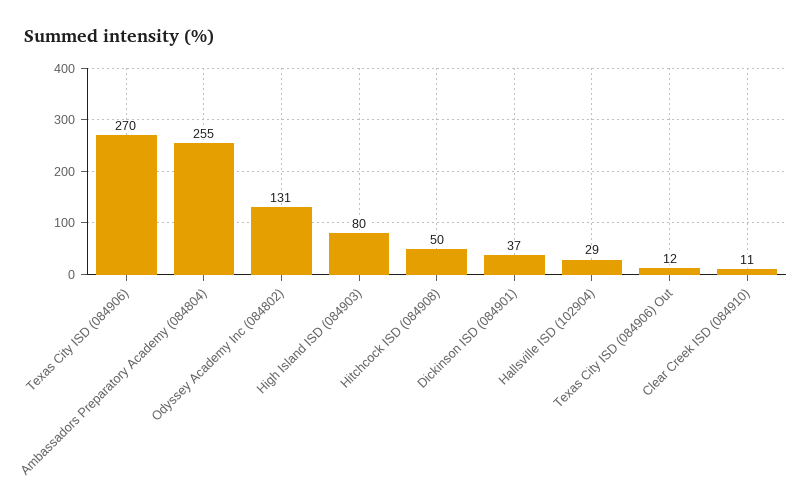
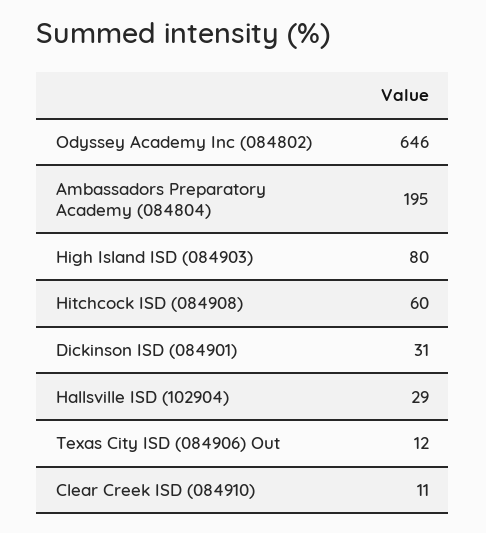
  {
-   "Texas City ISD (084906)": 270,
-   "Ambassadors Preparatory Academy (084804)": 255,
+   "Ambassadors Preparatory Academy (084804)": 195,
-   "Odyssey Academy Inc (084802)": 131,
+   "Odyssey Academy Inc (084802)": 646,
    "High Island ISD (084903)": 80,
-   "Hitchcock ISD (084908)": 50,
+   "Hitchcock ISD (084908)": 60,
-   "Dickinson ISD (084901)": 37,
+   "Dickinson ISD (084901)": 31,
    "Hallsville ISD (102904)": 29,
    "Texas City ISD (084906) Out": 12,
    "Clear Creek ISD (084910)": 11
  }

